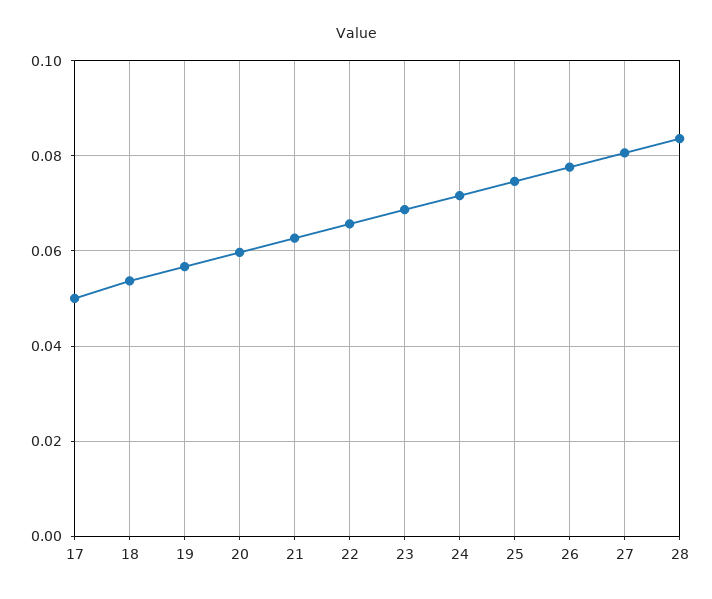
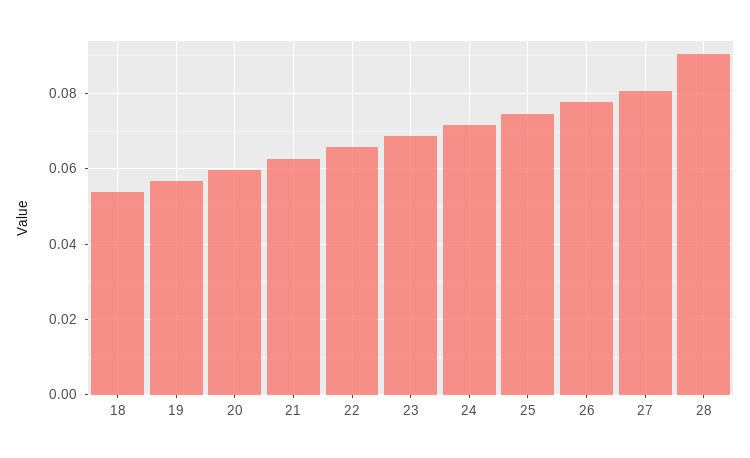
  {
-   "17": 0.05,
    "18": 0.054,
    "19": 0.056,
    "20": 0.06,
    "21": 0.062,
    "22": 0.066,
    "23": 0.068,
    "24": 0.072,
    "25": 0.074,
    "26": 0.078,
    "27": 0.08,
-   "28": 0.084
+   "28": 0.09
  }

